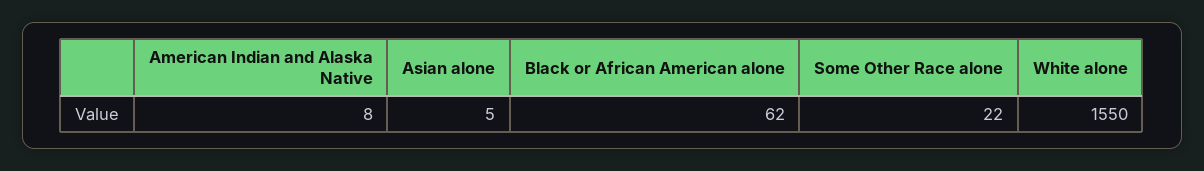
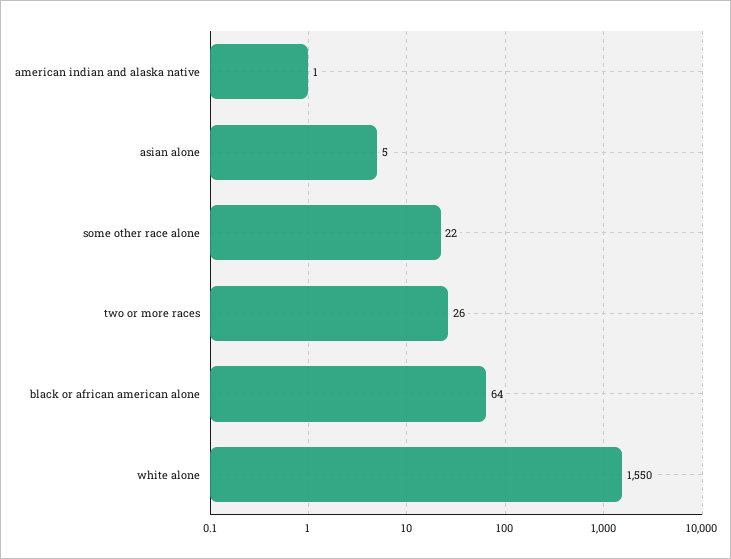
  {
-   "American Indian and Alaska Native": 8,
+   "American Indian and Alaska Native": 1,
    "Asian alone": 5,
-   "Black or African American alone": 62,
+   "Black or African American alone": 64,
    "Some Other Race alone": 22,
-   "White alone": 1550
+   "White alone": 1550,
+   "two or more races": 26
  }

